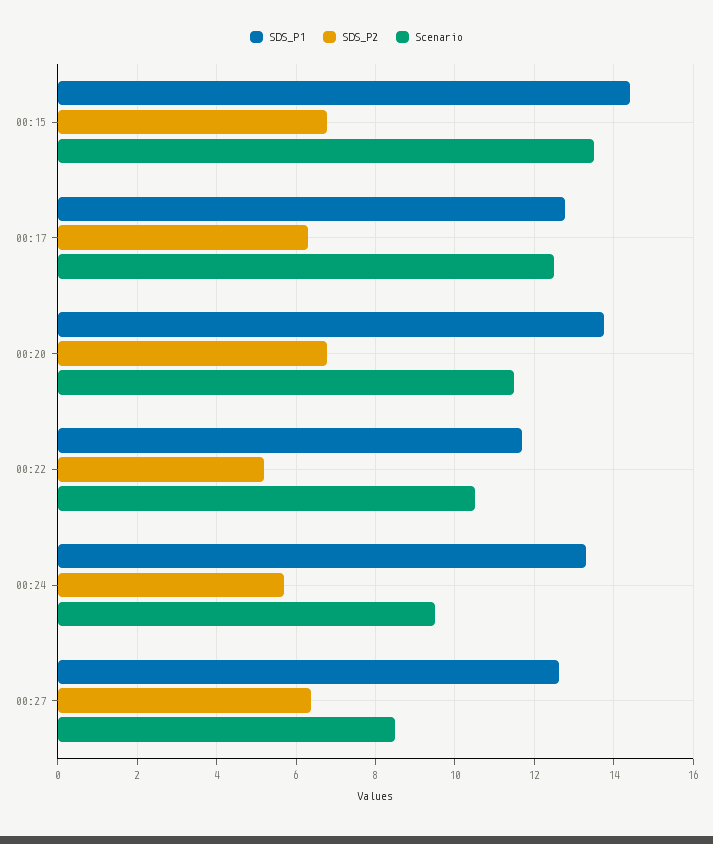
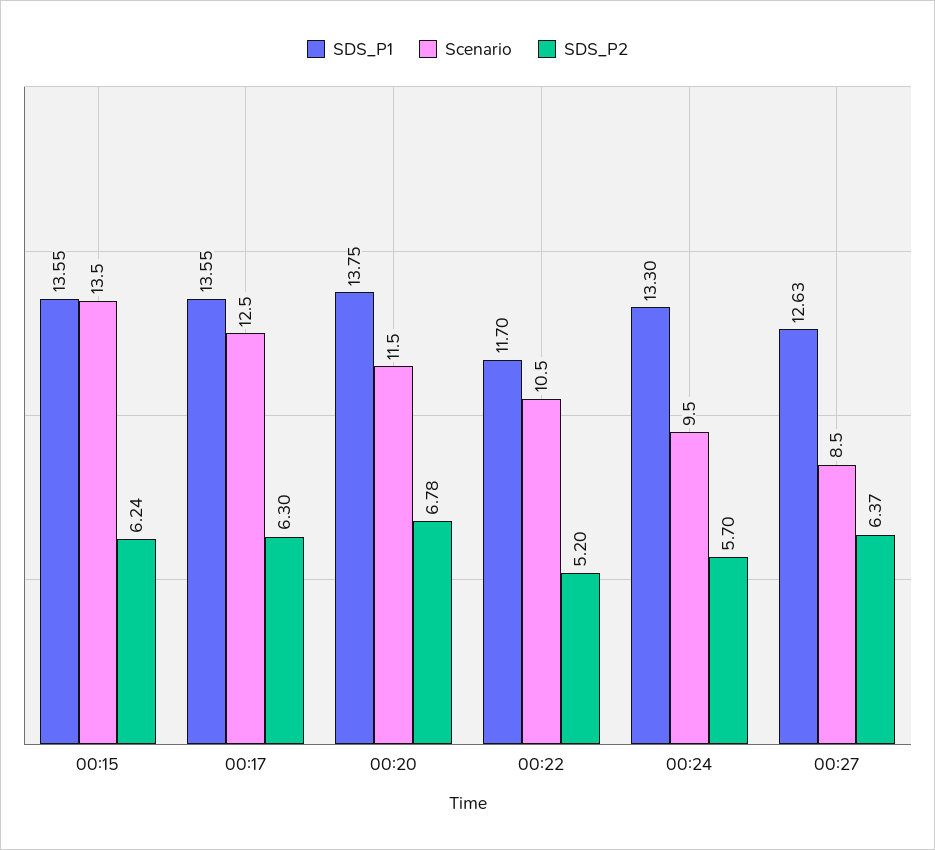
  {
    "SDS_P1": {
-     "00:15": 14.4,
+     "00:15": 13.55,
-     "00:17": 12.8,
+     "00:17": 13.55,
      "00:20": 13.75,
      "00:22": 11.7,
      "00:24": 13.3,
      "00:27": 12.63
    },
    "SDS_P2": {
-     "00:15": 6.8,
+     "00:15": 6.24,
      "00:17": 6.3,
      "00:20": 6.78,
      "00:22": 5.2,
      "00:24": 5.7,
      "00:27": 6.37
    },
    "Scenario": {
      "00:15": 13.5,
      "00:17": 12.5,
      "00:20": 11.5,
      "00:22": 10.5,
      "00:24": 9.5,
      "00:27": 8.5
    }
  }

